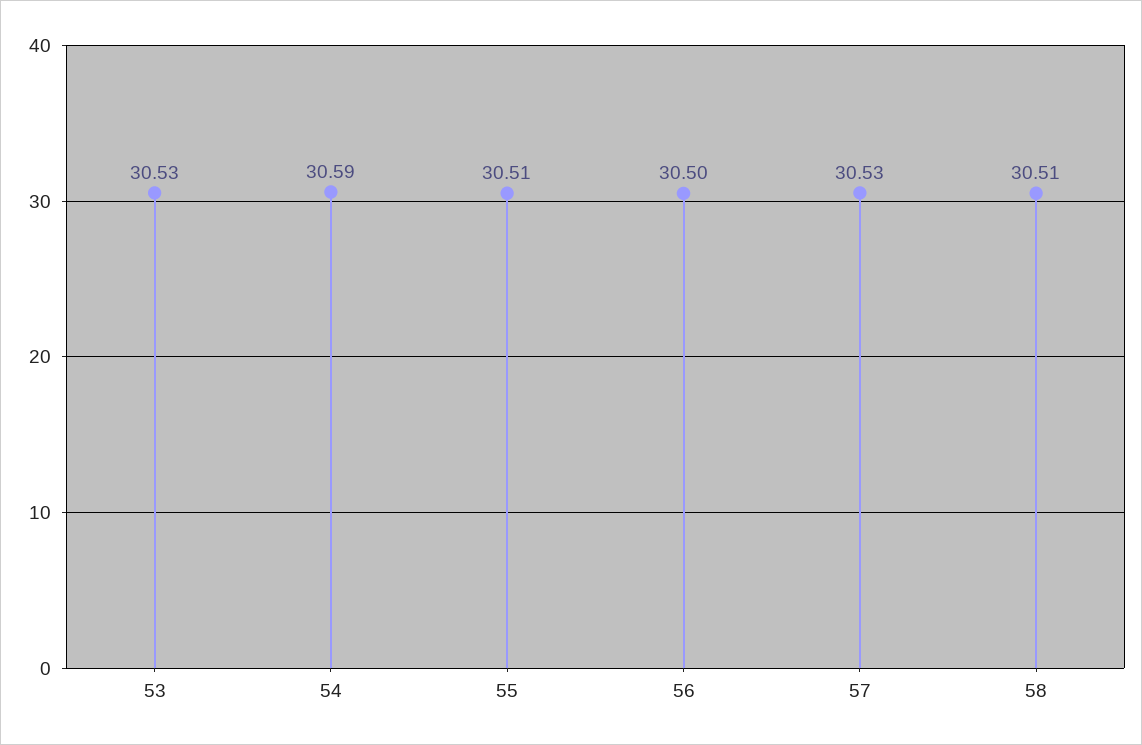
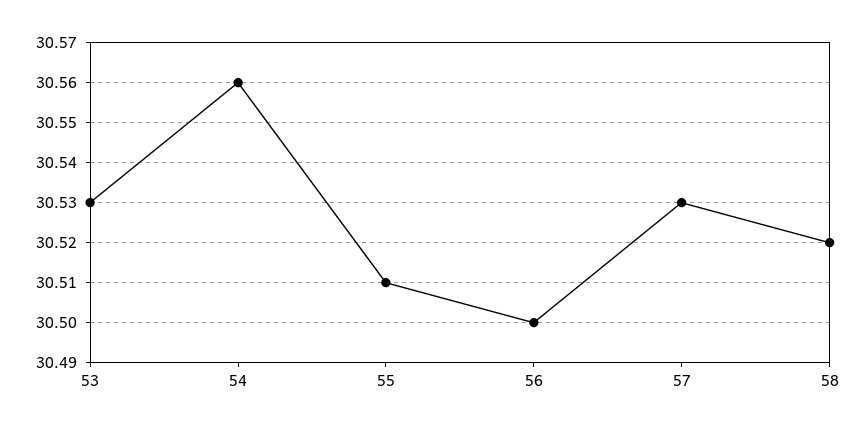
  {
    "53": 30.53,
-   "54": 30.59,
+   "54": 30.56,
    "55": 30.51,
    "56": 30.5,
    "57": 30.53,
-   "58": 30.51
+   "58": 30.52
  }

